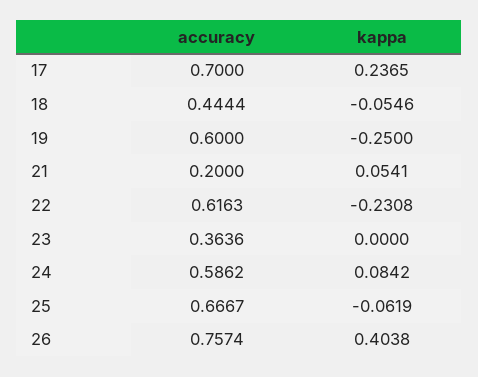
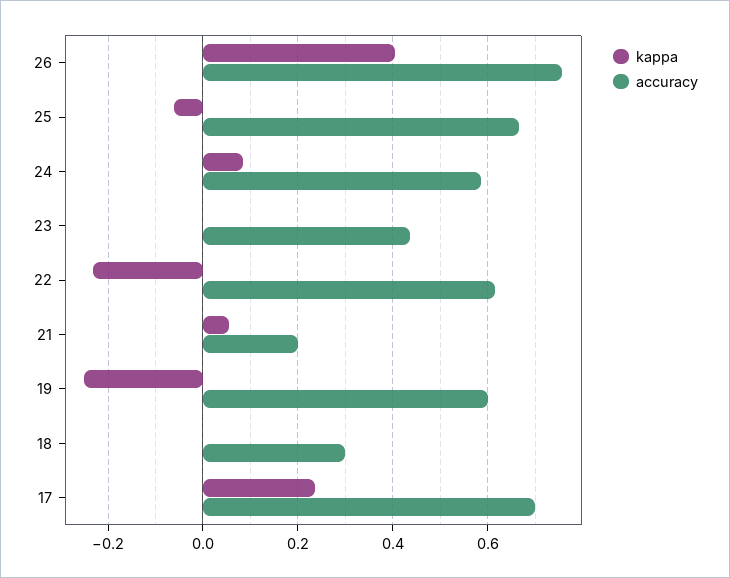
  {
    "accuracy": {
      "17": 0.7,
-     "18": 0.4444,
+     "18": 0.3,
      "19": 0.6,
      "21": 0.2,
      "22": 0.6163,
-     "23": 0.3636,
+     "23": 0.44,
      "24": 0.5862,
      "25": 0.6667,
      "26": 0.7574
    },
    "kappa": {
      "17": 0.2365,
-     "18": -0.0546,
+     "18": 0,
      "19": -0.25,
      "21": 0.0541,
      "22": -0.2308,
      "23": 0,
      "24": 0.0842,
      "25": -0.0619,
      "26": 0.4038
    }
  }

